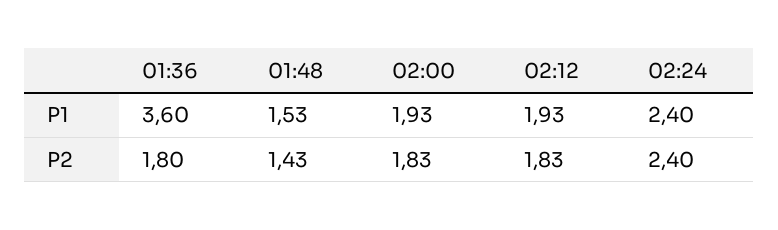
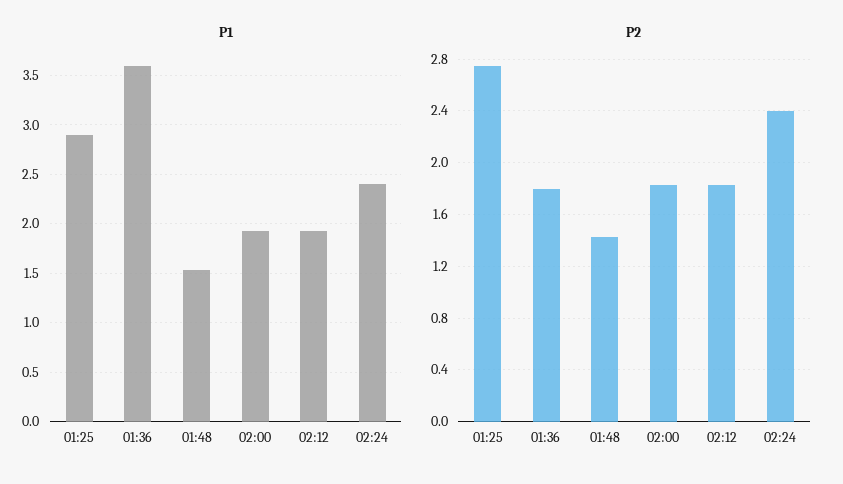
  {
    "P1": {
      "01:36": 3.6,
      "01:48": 1.53,
      "02:00": 1.93,
      "02:12": 1.93,
-     "02:24": 2.4
+     "02:24": 2.4,
+     "01:25": 2.9
    },
    "P2": {
      "01:36": 1.8,
      "01:48": 1.43,
      "02:00": 1.83,
      "02:12": 1.83,
-     "02:24": 2.4
+     "02:24": 2.4,
+     "01:25": 2.75
    }
  }

